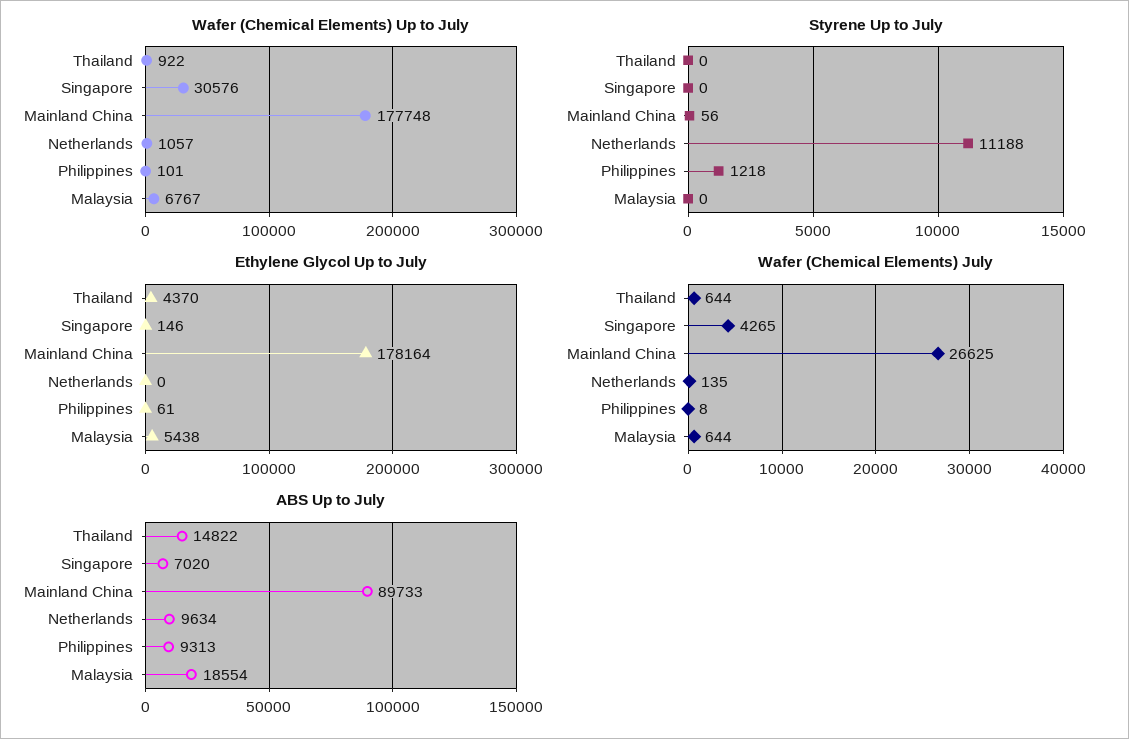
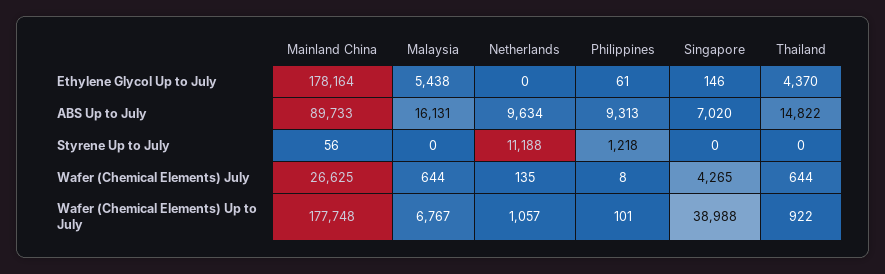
  {
    "Wafer (Chemical Elements) Up to July": {
      "Thailand": 922,
-     "Singapore": 30576,
+     "Singapore": 38988,
      "Mainland China": 177748,
      "Netherlands": 1057,
      "Philippines": 101,
      "Malaysia": 6767
    },
    "Styrene Up to July": {
      "Thailand": 0,
      "Singapore": 0,
      "Mainland China": 56,
      "Netherlands": 11188,
      "Philippines": 1218,
      "Malaysia": 0
    },
    "Ethylene Glycol Up to July": {
      "Thailand": 4370,
      "Singapore": 146,
      "Mainland China": 178164,
      "Netherlands": 0,
      "Philippines": 61,
      "Malaysia": 5438
    },
    "Wafer (Chemical Elements) July": {
      "Thailand": 644,
      "Singapore": 4265,
      "Mainland China": 26625,
      "Netherlands": 135,
      "Philippines": 8,
      "Malaysia": 644
    },
    "ABS Up to July": {
      "Thailand": 14822,
      "Singapore": 7020,
      "Mainland China": 89733,
      "Netherlands": 9634,
      "Philippines": 9313,
-     "Malaysia": 18554
+     "Malaysia": 16131
    }
  }

